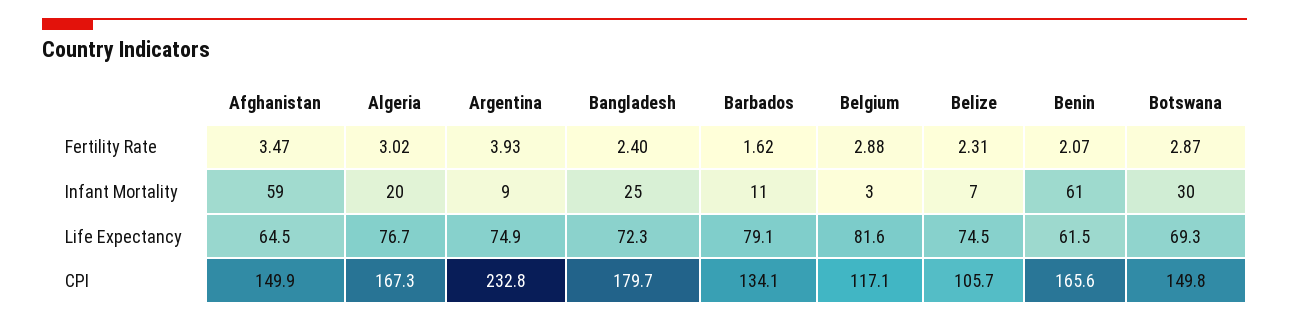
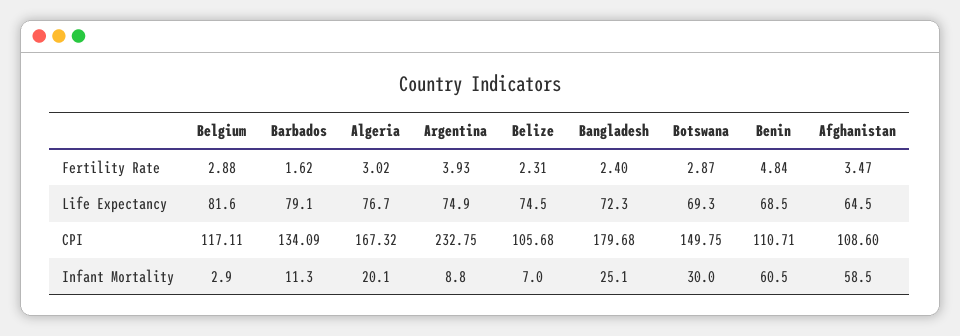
  {
    "Afghanistan": {
      "Fertility Rate": 3.47,
      "Infant Mortality": 58.5,
      "Life Expectancy": 64.5,
-     "CPI": 149.9
+     "CPI": 108.6
    },
    "Algeria": {
      "Fertility Rate": 3.02,
      "Infant Mortality": 20.1,
      "Life Expectancy": 76.7,
      "CPI": 167.32
    },
    "Argentina": {
      "Fertility Rate": 3.93,
      "Infant Mortality": 8.8,
      "Life Expectancy": 74.9,
      "CPI": 232.75
    },
    "Bangladesh": {
      "Fertility Rate": 2.4,
      "Infant Mortality": 25.1,
      "Life Expectancy": 72.3,
      "CPI": 179.68
    },
    "Barbados": {
      "Fertility Rate": 1.62,
      "Infant Mortality": 11.3,
      "Life Expectancy": 79.1,
      "CPI": 134.09
    },
    "Belgium": {
      "Fertility Rate": 2.88,
      "Infant Mortality": 2.9,
      "Life Expectancy": 81.6,
      "CPI": 117.11
    },
    "Belize": {
      "Fertility Rate": 2.31,
      "Infant Mortality": 7,
      "Life Expectancy": 74.5,
      "CPI": 105.68
    },
    "Benin": {
-     "Fertility Rate": 2.07,
+     "Fertility Rate": 4.84,
      "Infant Mortality": 60.5,
-     "Life Expectancy": 61.5,
+     "Life Expectancy": 68.5,
-     "CPI": 165.6
+     "CPI": 110.71
    },
    "Botswana": {
      "Fertility Rate": 2.87,
      "Infant Mortality": 30,
      "Life Expectancy": 69.3,
      "CPI": 149.75
    }
  }

